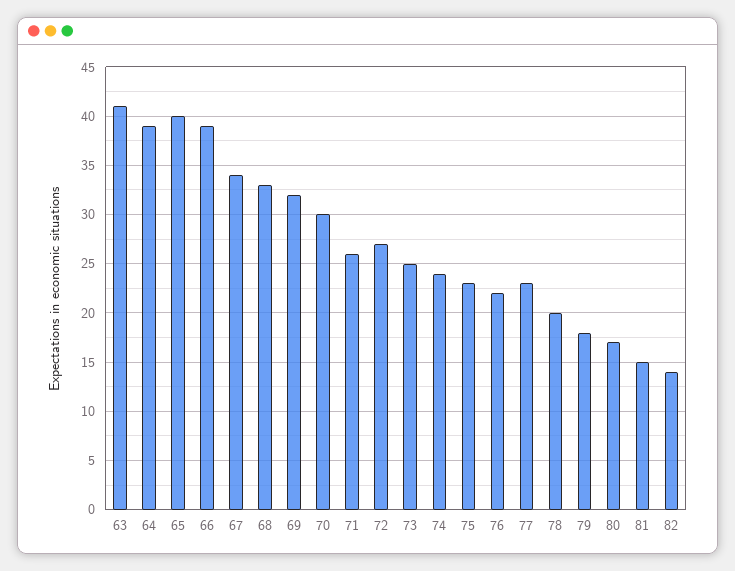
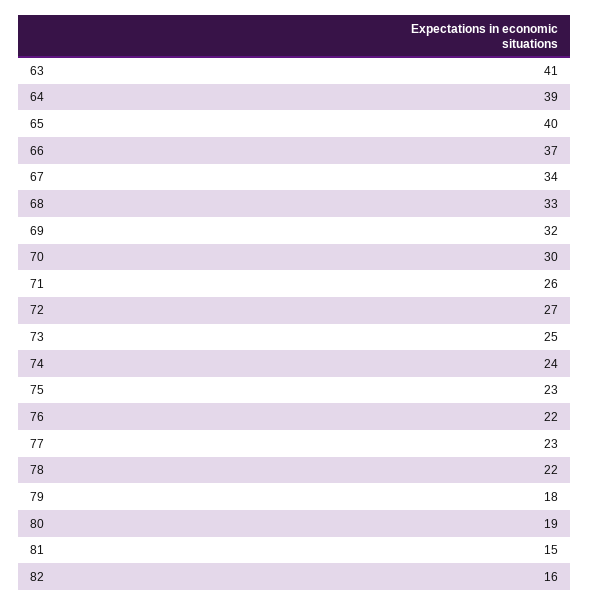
  {
    "63": 41,
    "64": 39,
    "65": 40,
-   "66": 39,
+   "66": 37,
    "67": 34,
    "68": 33,
    "69": 32,
    "70": 30,
    "71": 26,
    "72": 27,
    "73": 25,
    "74": 24,
    "75": 23,
    "76": 22,
    "77": 23,
-   "78": 20,
+   "78": 22,
    "79": 18,
-   "80": 17,
+   "80": 19,
    "81": 15,
-   "82": 14
+   "82": 16
  }

